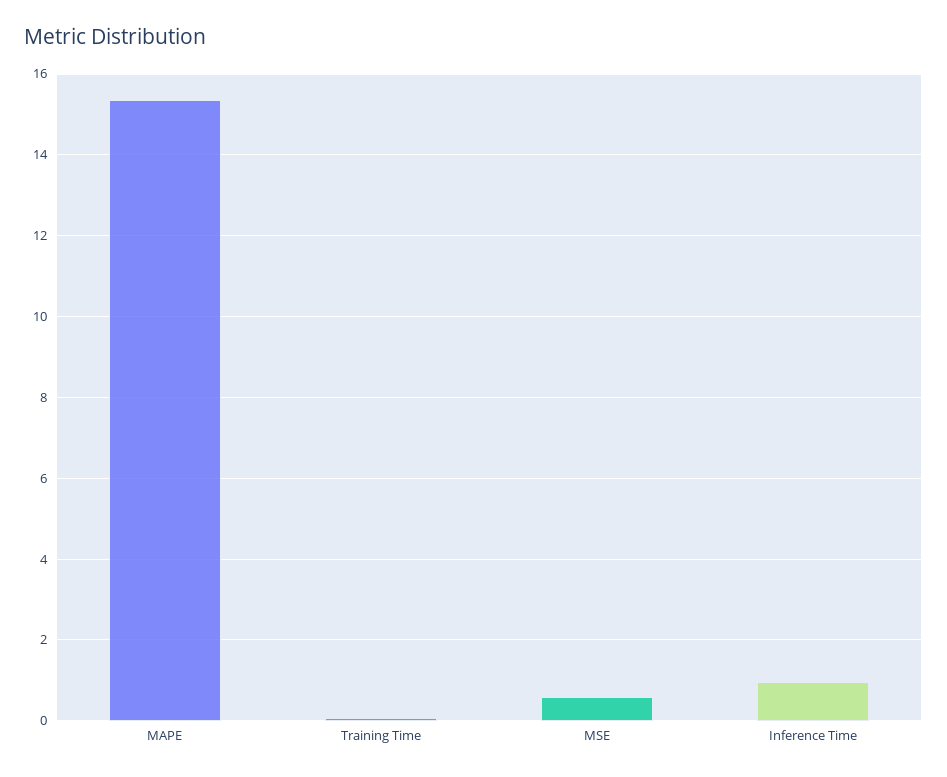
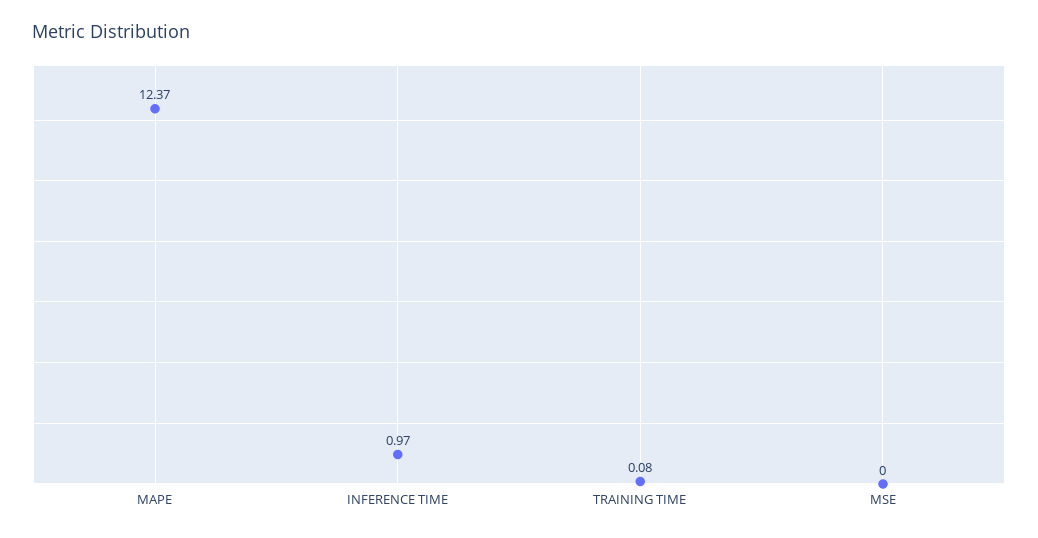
  {
-   "MAPE": 15.4,
+   "MAPE": 12.37,
    "Training Time": 0.08,
-   "MSE": 0.6,
+   "MSE": 0,
    "Inference Time": 0.97
  }

